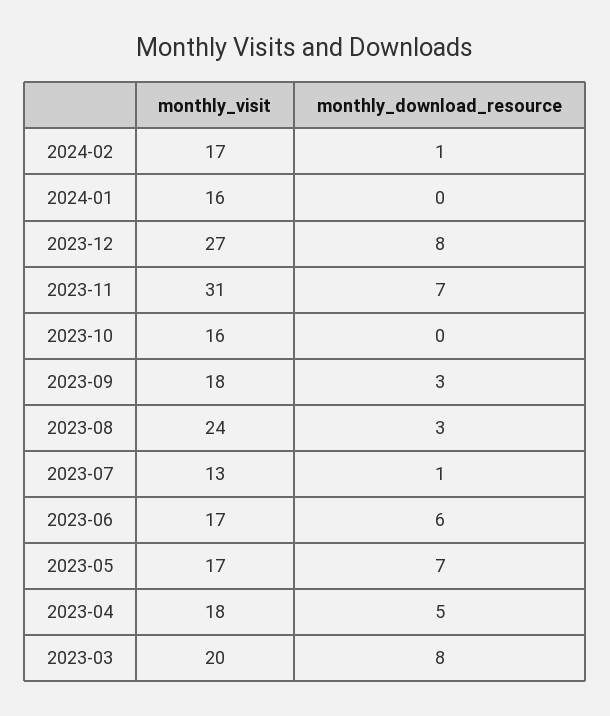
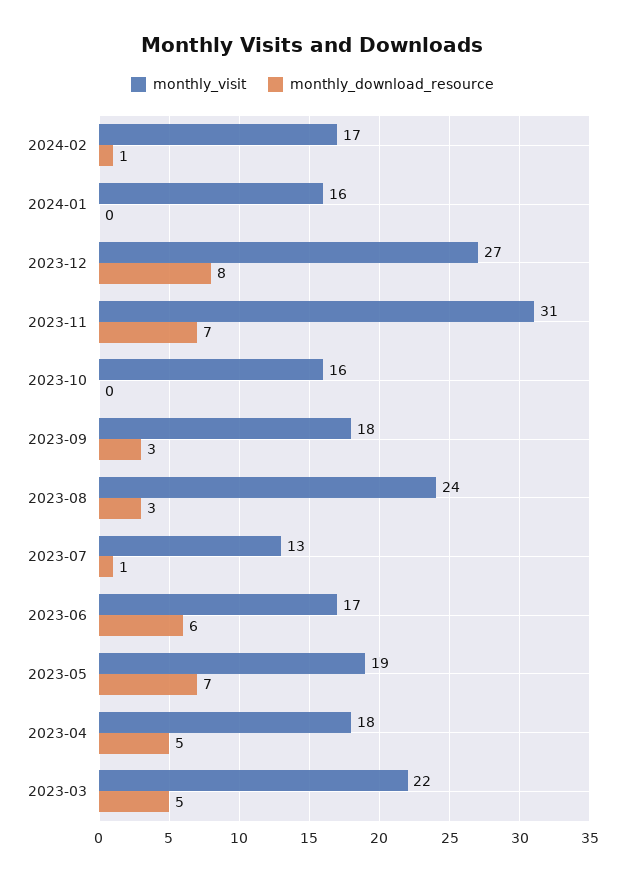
  {
    "monthly_visit": {
      "2024-02": 17,
      "2024-01": 16,
      "2023-12": 27,
      "2023-11": 31,
      "2023-10": 16,
      "2023-09": 18,
      "2023-08": 24,
      "2023-07": 13,
      "2023-06": 17,
-     "2023-05": 17,
+     "2023-05": 19,
      "2023-04": 18,
-     "2023-03": 20
+     "2023-03": 22
    },
    "monthly_download_resource": {
      "2024-02": 1,
      "2024-01": 0,
      "2023-12": 8,
      "2023-11": 7,
      "2023-10": 0,
      "2023-09": 3,
      "2023-08": 3,
      "2023-07": 1,
      "2023-06": 6,
      "2023-05": 7,
      "2023-04": 5,
-     "2023-03": 8
+     "2023-03": 5
    }
  }

